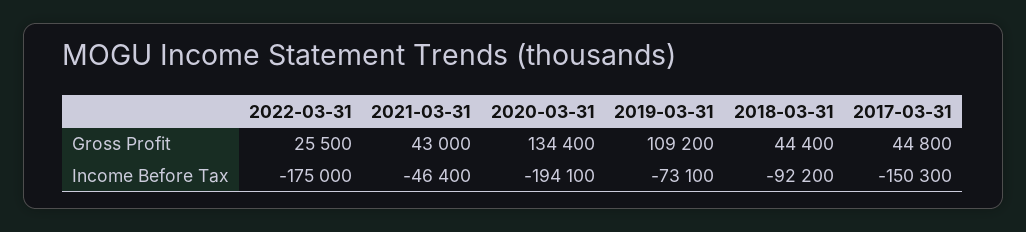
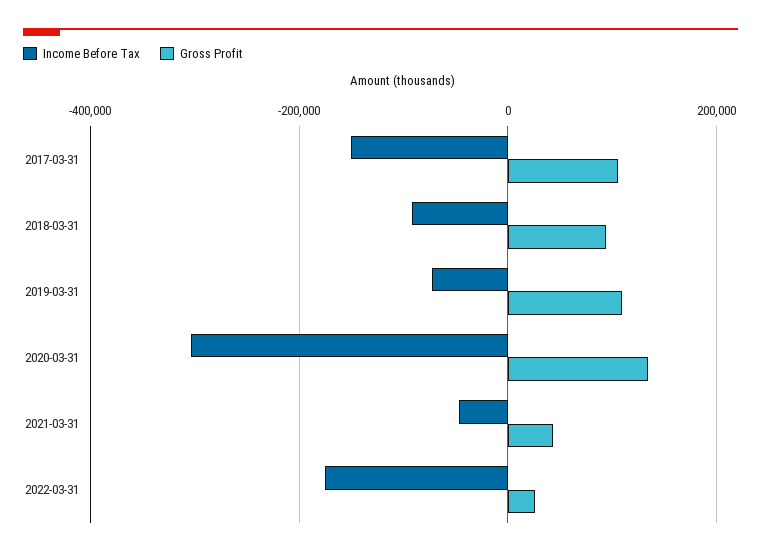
  {
    "Gross Profit": {
      "2022-03-31": 25500,
      "2021-03-31": 43000,
      "2020-03-31": 134400,
      "2019-03-31": 109200,
-     "2018-03-31": 44400,
+     "2018-03-31": 100000,
-     "2017-03-31": 44800
+     "2017-03-31": 100000
    },
    "Income Before Tax": {
      "2022-03-31": -175000,
      "2021-03-31": -46400,
-     "2020-03-31": -194100,
+     "2020-03-31": -300000,
      "2019-03-31": -73100,
      "2018-03-31": -92200,
      "2017-03-31": -150300
    }
  }

